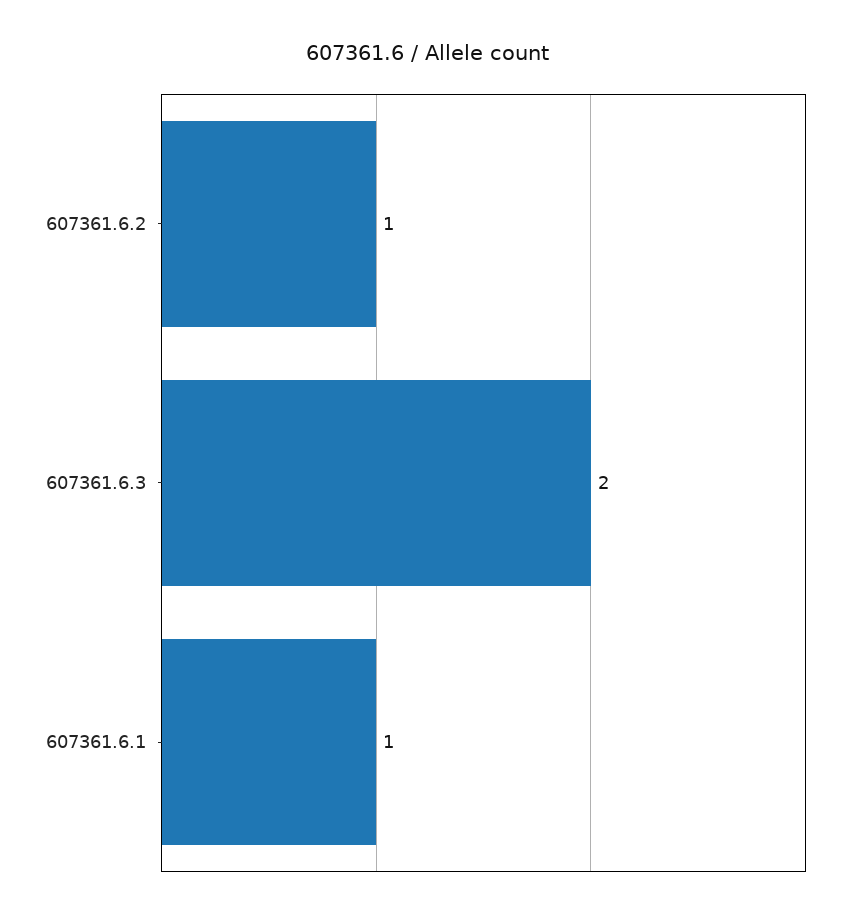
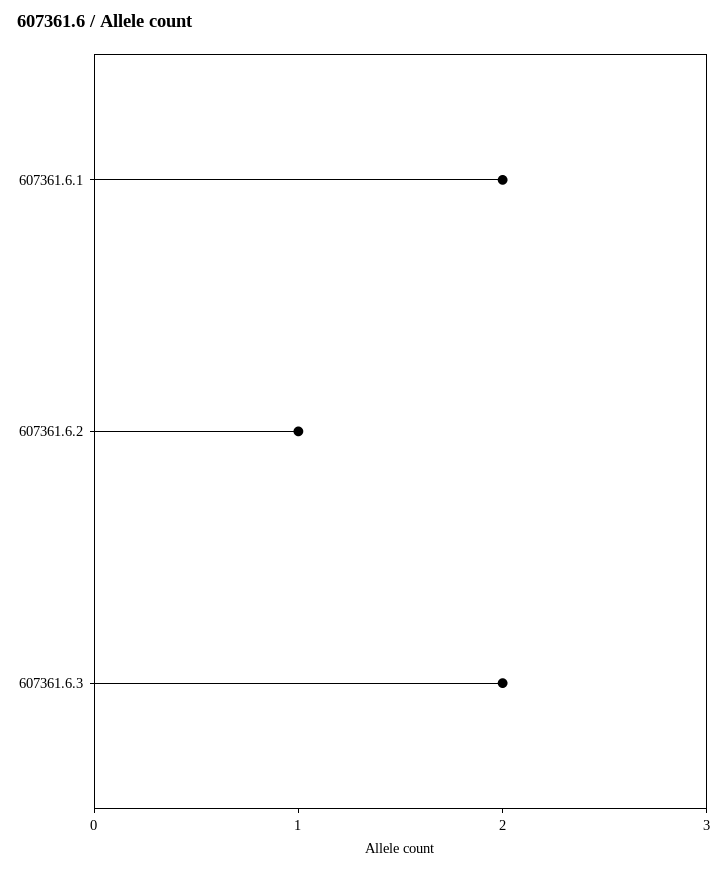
  {
    "607361.6.2": 1,
    "607361.6.3": 2,
-   "607361.6.1": 1
+   "607361.6.1": 2
  }

